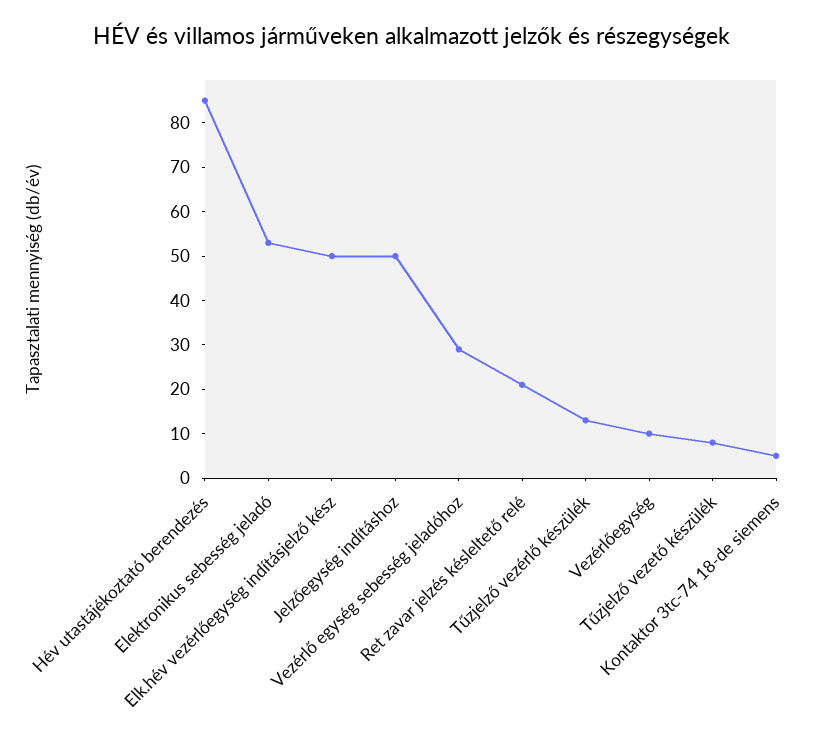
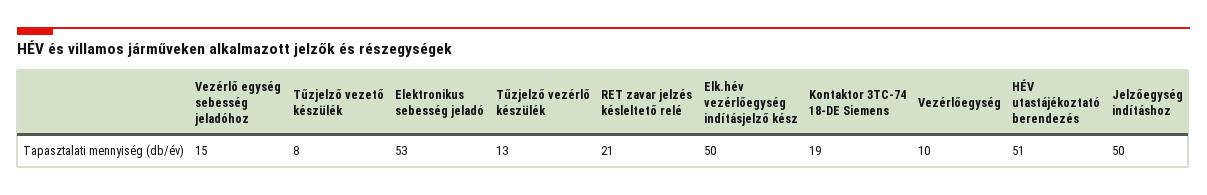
  {
-   "Hév utastájékoztató berendezés": 85,
+   "Hév utastájékoztató berendezés": 51,
    "Elektronikus sebesség jeladó": 53,
    "Elk.hév vezérlőegység indításjelző kész": 50,
    "Jelzőegység indításhoz": 50,
-   "Vezérlő egység sebesség jeladóhoz": 30,
+   "Vezérlő egység sebesség jeladóhoz": 15,
    "Ret zavar jelzés késleltető relé": 21,
    "Tűzjelző vezérlő készülék": 13,
    "Vezérlőegység": 10,
    "Tűzjelző vezető készülék": 8,
-   "Kontaktor 3tc-74 18-de siemens": 5
+   "Kontaktor 3tc-74 18-de siemens": 19
  }

